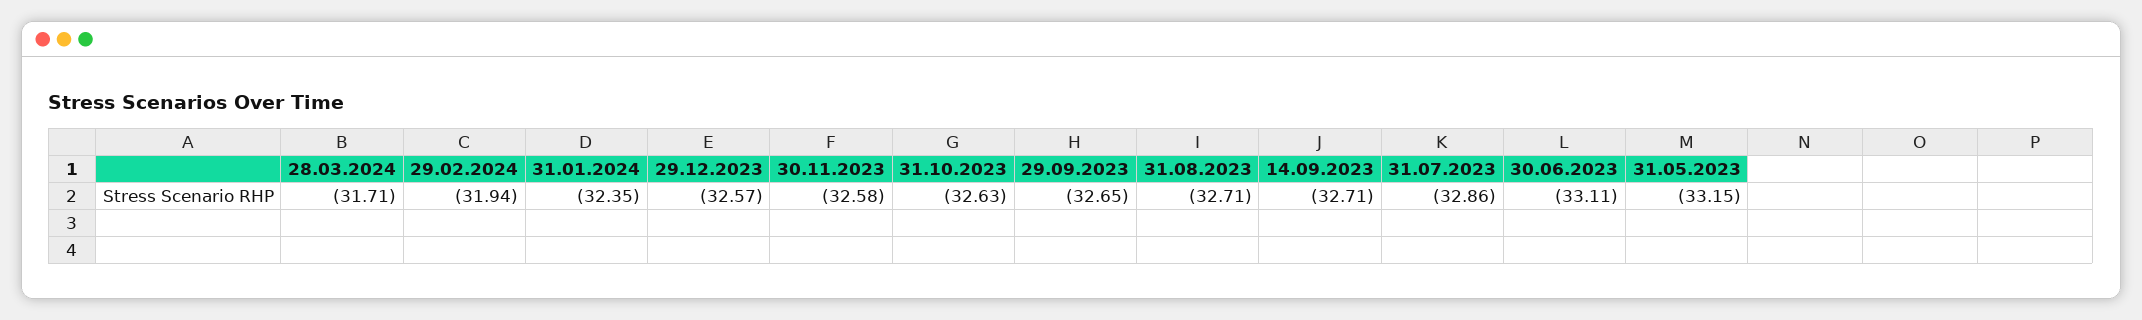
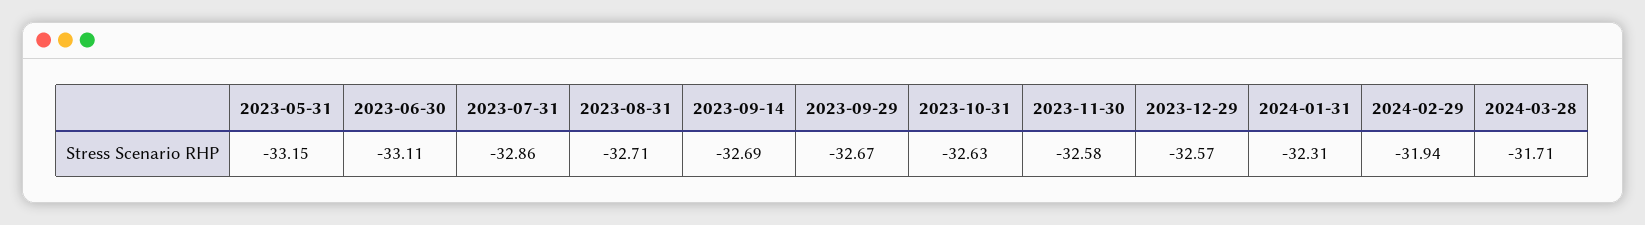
  {
    "28.03.2024": -31.71,
    "29.02.2024": -31.94,
-   "31.01.2024": -32.35,
+   "31.01.2024": -32.31,
    "29.12.2023": -32.57,
    "30.11.2023": -32.58,
    "31.10.2023": -32.63,
-   "29.09.2023": -32.65,
+   "29.09.2023": -32.67,
    "31.08.2023": -32.71,
-   "14.09.2023": -32.71,
+   "14.09.2023": -32.69,
    "31.07.2023": -32.86,
    "30.06.2023": -33.11,
    "31.05.2023": -33.15
  }

